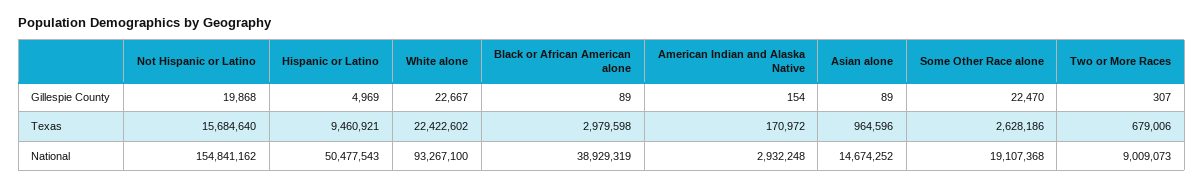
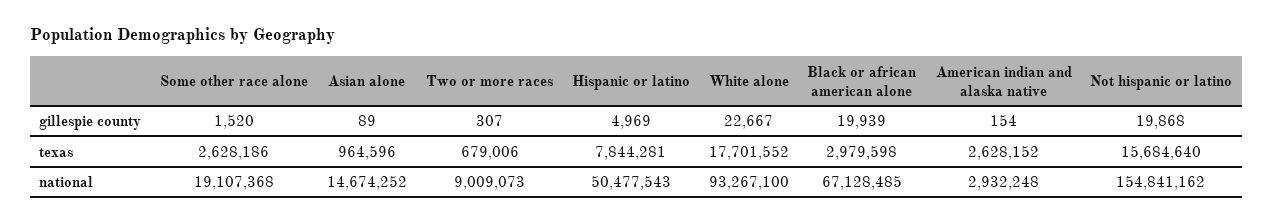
  {
    "Not Hispanic or Latino": {
      "Gillespie County": 19868,
      "Texas": 15684640,
      "National": 154841162
    },
    "Hispanic or Latino": {
      "Gillespie County": 4969,
-     "Texas": 9460921,
+     "Texas": 7844281,
      "National": 50477543
    },
    "White alone": {
      "Gillespie County": 22667,
-     "Texas": 22422602,
+     "Texas": 17701552,
      "National": 93267100
    },
    "Black or African American alone": {
-     "Gillespie County": 89,
+     "Gillespie County": 19939,
      "Texas": 2979598,
-     "National": 38929319
+     "National": 67128485
    },
    "American Indian and Alaska Native": {
      "Gillespie County": 154,
-     "Texas": 170972,
+     "Texas": 2628152,
      "National": 2932248
    },
    "Asian alone": {
      "Gillespie County": 89,
      "Texas": 964596,
      "National": 14674252
    },
    "Some Other Race alone": {
-     "Gillespie County": 22470,
+     "Gillespie County": 1520,
      "Texas": 2628186,
      "National": 19107368
    },
    "Two or More Races": {
      "Gillespie County": 307,
      "Texas": 679006,
      "National": 9009073
    }
  }

